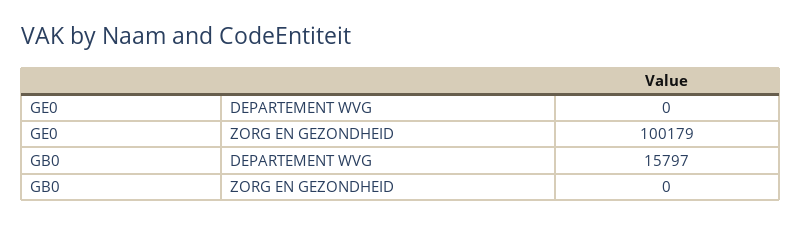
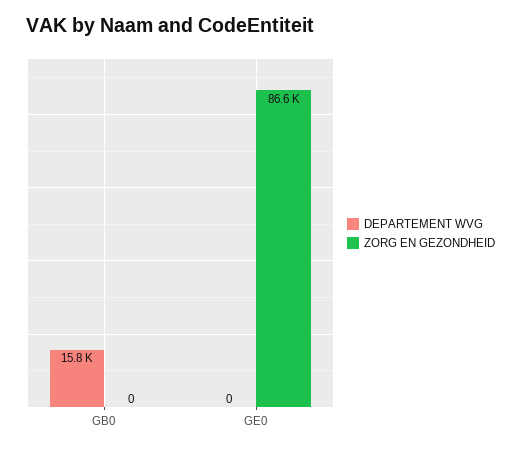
  {
    "DEPARTEMENT WVG": {
      "GE0": 0,
      "GB0": 15797
    },
    "ZORG EN GEZONDHEID": {
-     "GE0": 100179,
+     "GE0": 86600,
      "GB0": 0
    }
  }

